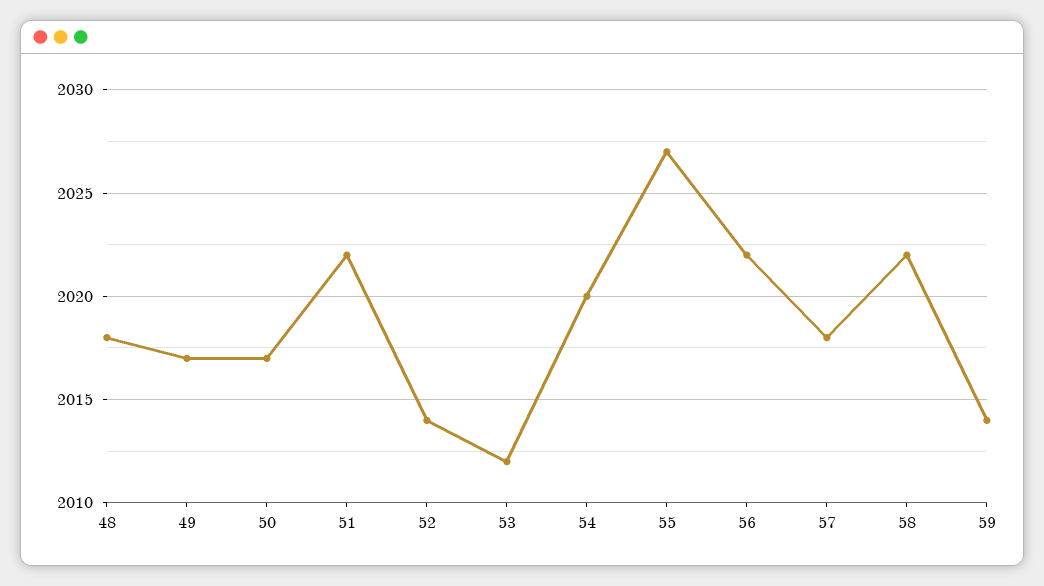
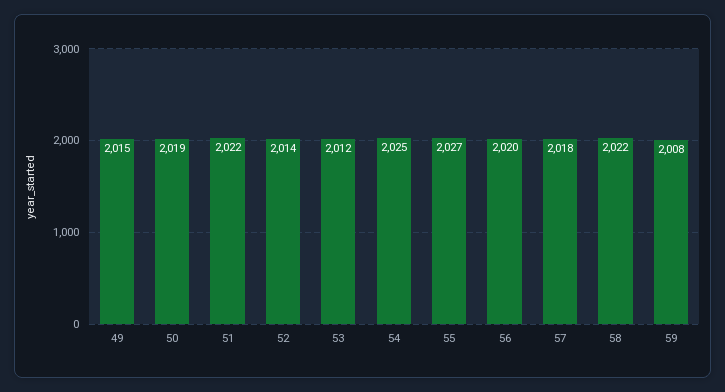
  {
-   "48": 2018,
-   "49": 2017,
+   "49": 2015,
-   "50": 2017,
+   "50": 2019,
    "51": 2022,
    "52": 2014,
    "53": 2012,
-   "54": 2020,
+   "54": 2025,
    "55": 2027,
-   "56": 2022,
+   "56": 2020,
    "57": 2018,
    "58": 2022,
-   "59": 2014
+   "59": 2008
  }

